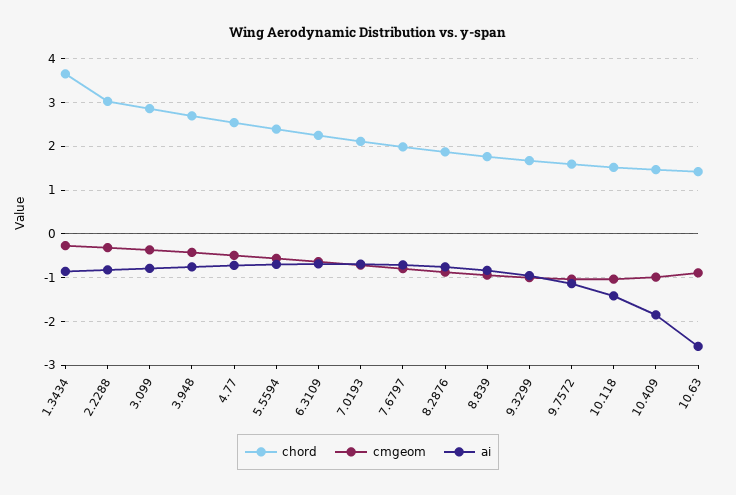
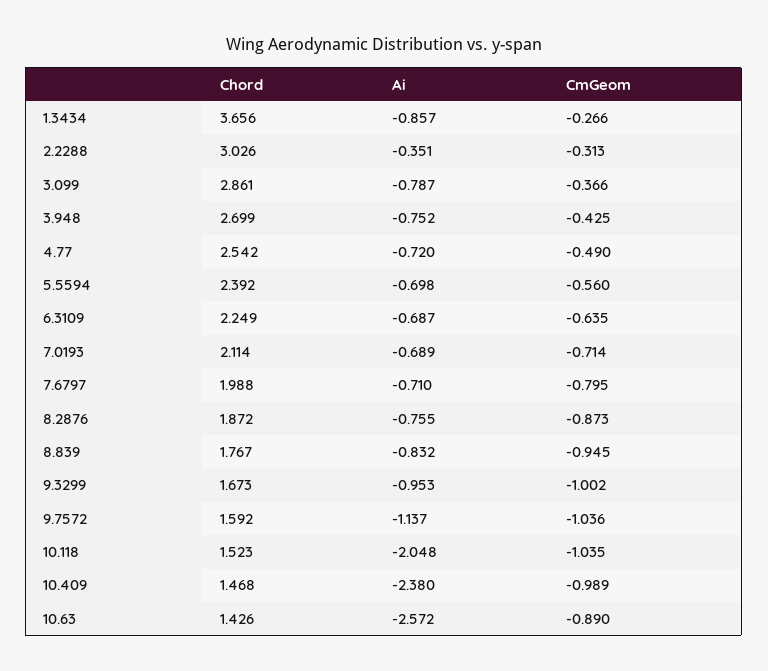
  {
    "chord": {
      "1.3434": 3.656,
      "2.2288": 3.026,
      "3.099": 2.861,
      "3.948": 2.699,
      "4.77": 2.542,
      "5.5594": 2.392,
      "6.3109": 2.249,
      "7.0193": 2.114,
      "7.6797": 1.988,
      "8.2876": 1.872,
      "8.839": 1.767,
      "9.3299": 1.673,
      "9.7572": 1.592,
      "10.118": 1.523,
      "10.409": 1.468,
      "10.63": 1.426
    },
    "cmgeom": {
      "1.3434": -0.266,
      "2.2288": -0.313,
      "3.099": -0.366,
      "3.948": -0.425,
      "4.77": -0.49,
      "5.5594": -0.56,
      "6.3109": -0.635,
      "7.0193": -0.714,
      "7.6797": -0.795,
      "8.2876": -0.873,
      "8.839": -0.945,
      "9.3299": -1.002,
      "9.7572": -1.036,
      "10.118": -1.035,
      "10.409": -0.989,
      "10.63": -0.89
    },
    "ai": {
      "1.3434": -0.857,
-     "2.2288": -0.8,
+     "2.2288": -0.351,
      "3.099": -0.787,
      "3.948": -0.752,
      "4.77": -0.72,
      "5.5594": -0.698,
      "6.3109": -0.687,
      "7.0193": -0.689,
      "7.6797": -0.71,
      "8.2876": -0.755,
      "8.839": -0.832,
      "9.3299": -0.953,
      "9.7572": -1.137,
-     "10.118": -1.4,
+     "10.118": -2.048,
-     "10.409": -1.8,
+     "10.409": -2.38,
      "10.63": -2.572
    }
  }

